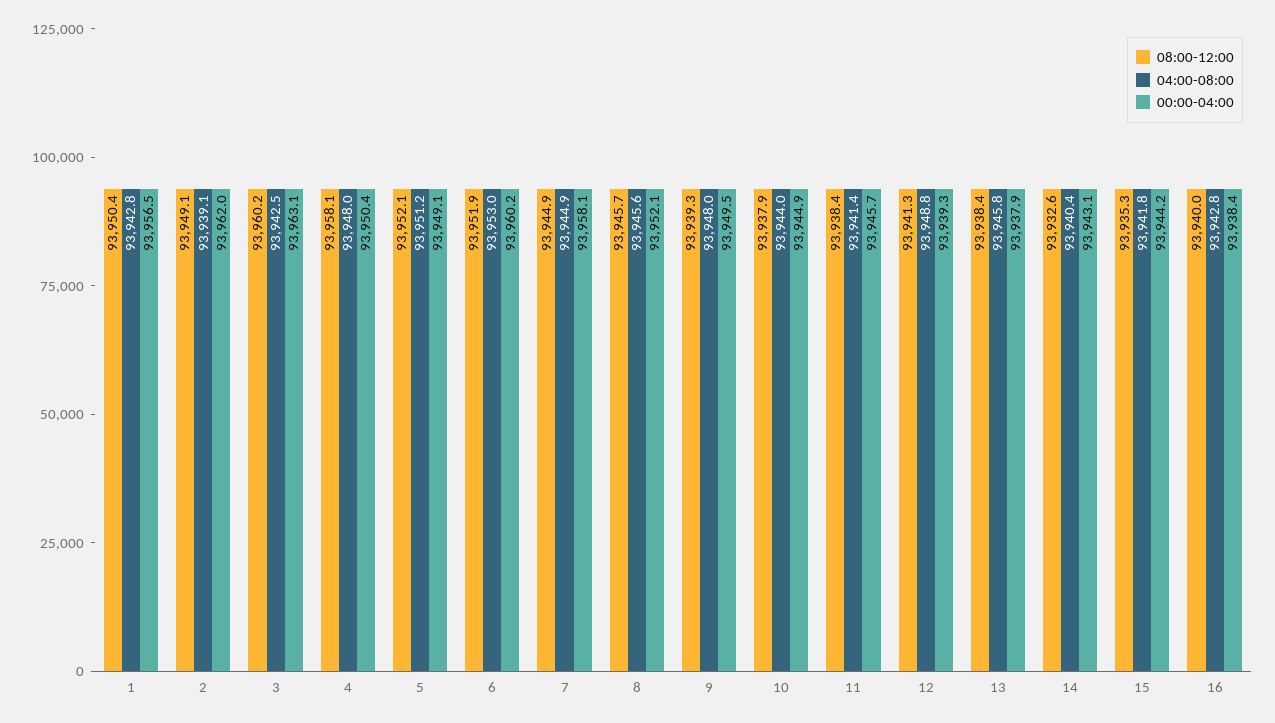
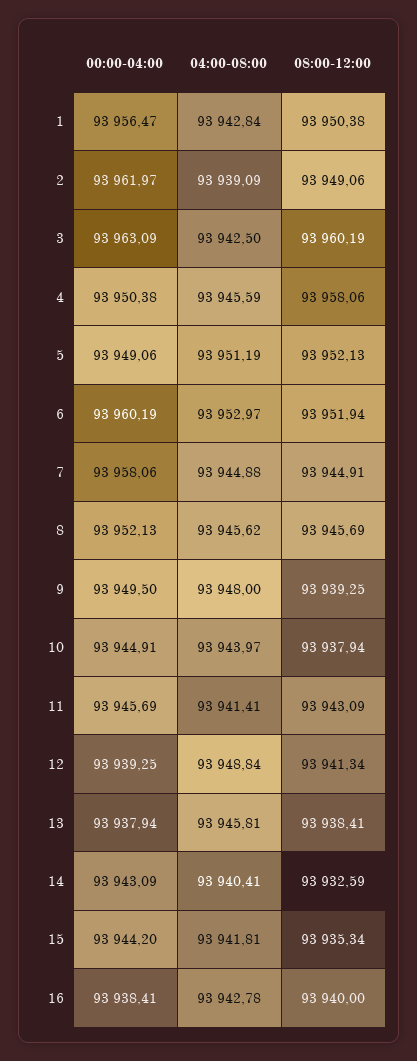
  {
    "08:00-12:00": {
      "1": 93950.38,
      "2": 93949.06,
      "3": 93960.19,
      "4": 93958.06,
      "5": 93952.13,
      "6": 93951.94,
      "7": 93944.91,
      "8": 93945.69,
      "9": 93939.25,
      "10": 93937.94,
-     "11": 93938.4,
+     "11": 93943.09,
      "12": 93941.34,
      "13": 93938.41,
      "14": 93932.59,
      "15": 93935.34,
      "16": 93940
    },
    "04:00-08:00": {
      "1": 93942.84,
      "2": 93939.09,
      "3": 93942.5,
-     "4": 93948,
+     "4": 93945.59,
      "5": 93951.19,
      "6": 93952.97,
      "7": 93944.88,
      "8": 93945.62,
      "9": 93948,
      "10": 93943.97,
      "11": 93941.41,
      "12": 93948.84,
      "13": 93945.81,
      "14": 93940.41,
      "15": 93941.81,
      "16": 93942.78
    },
    "00:00-04:00": {
      "1": 93956.47,
      "2": 93961.97,
      "3": 93963.09,
      "4": 93950.38,
      "5": 93949.06,
      "6": 93960.19,
      "7": 93958.06,
      "8": 93952.13,
      "9": 93949.5,
      "10": 93944.91,
      "11": 93945.69,
      "12": 93939.25,
      "13": 93937.94,
      "14": 93943.09,
      "15": 93944.2,
      "16": 93938.41
    }
  }

